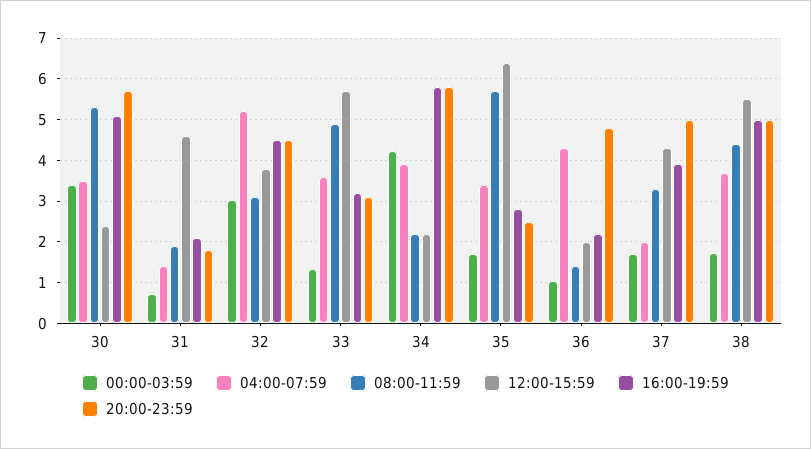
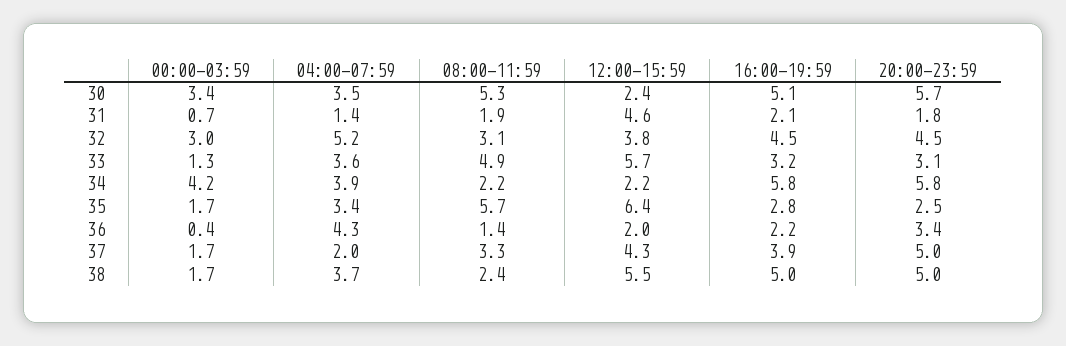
  {
    "00:00-03:59": {
      "30": 3.4,
      "31": 0.7,
      "32": 3,
      "33": 1.3,
      "34": 4.2,
      "35": 1.7,
-     "36": 1,
+     "36": 0.4,
      "37": 1.7,
      "38": 1.7
    },
    "04:00-07:59": {
      "30": 3.5,
      "31": 1.4,
      "32": 5.2,
      "33": 3.6,
      "34": 3.9,
      "35": 3.4,
      "36": 4.3,
      "37": 2,
      "38": 3.7
    },
    "08:00-11:59": {
      "30": 5.3,
      "31": 1.9,
      "32": 3.1,
      "33": 4.9,
      "34": 2.2,
      "35": 5.7,
      "36": 1.4,
      "37": 3.3,
-     "38": 4.4
+     "38": 2.4
    },
    "12:00-15:59": {
      "30": 2.4,
      "31": 4.6,
      "32": 3.8,
      "33": 5.7,
      "34": 2.2,
      "35": 6.4,
      "36": 2,
      "37": 4.3,
      "38": 5.5
    },
    "16:00-19:59": {
      "30": 5.1,
      "31": 2.1,
      "32": 4.5,
      "33": 3.2,
      "34": 5.8,
      "35": 2.8,
      "36": 2.2,
      "37": 3.9,
      "38": 5
    },
    "20:00-23:59": {
      "30": 5.7,
      "31": 1.8,
      "32": 4.5,
      "33": 3.1,
      "34": 5.8,
      "35": 2.5,
-     "36": 4.8,
+     "36": 3.4,
      "37": 5,
      "38": 5
    }
  }

